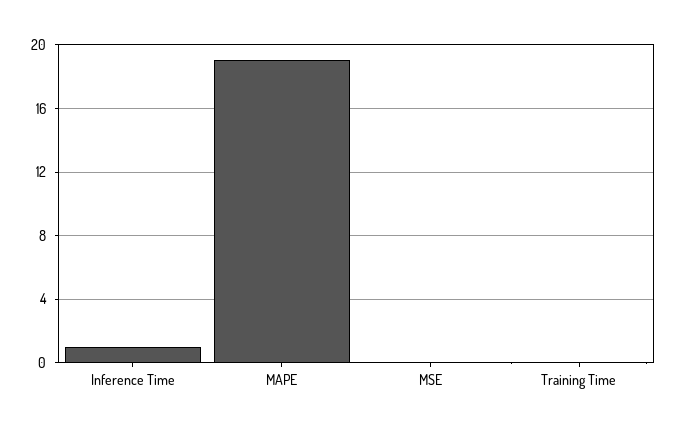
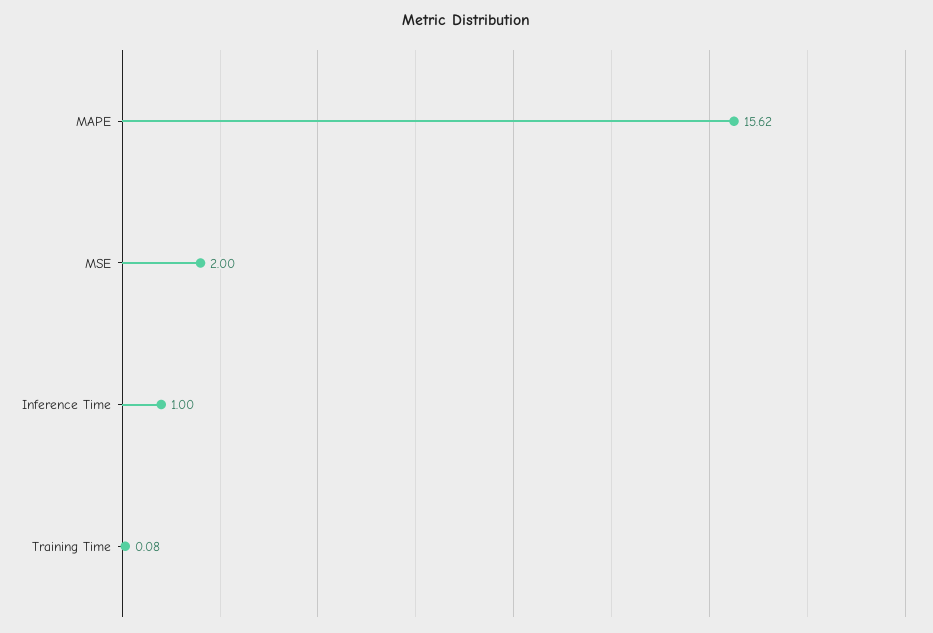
  {
    "Inference Time": 1,
-   "MAPE": 19,
+   "MAPE": 15.62,
-   "MSE": 0,
+   "MSE": 2,
    "Training Time": 0.08
  }

